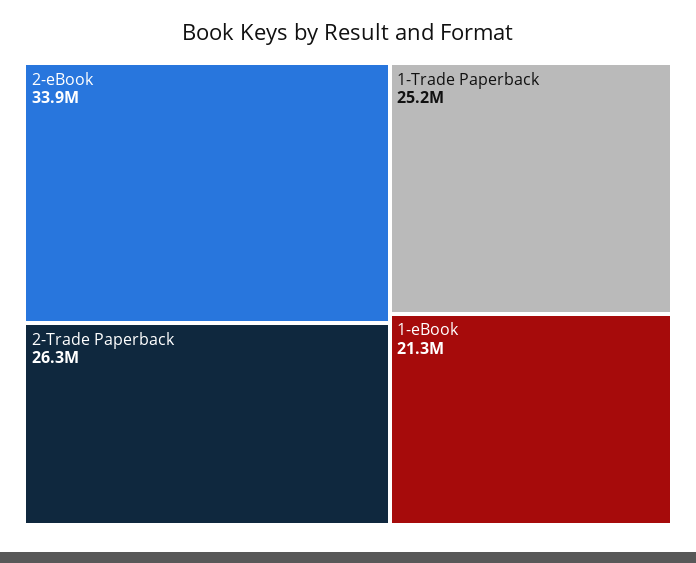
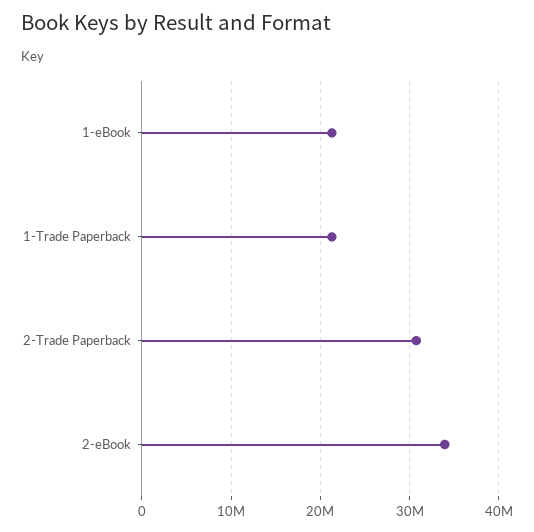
  {
    "2-eBook": 33900000,
-   "2-Trade Paperback": 26300000,
+   "2-Trade Paperback": 31000000,
-   "1-Trade Paperback": 25200000,
+   "1-Trade Paperback": 21000000,
    "1-eBook": 21300000
  }

